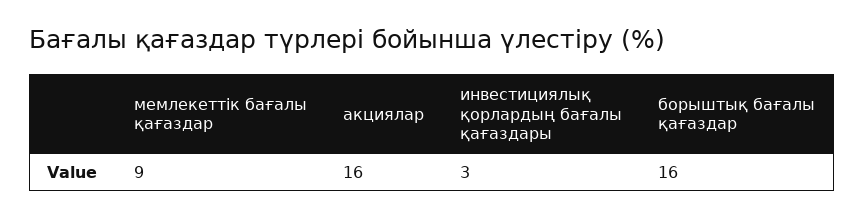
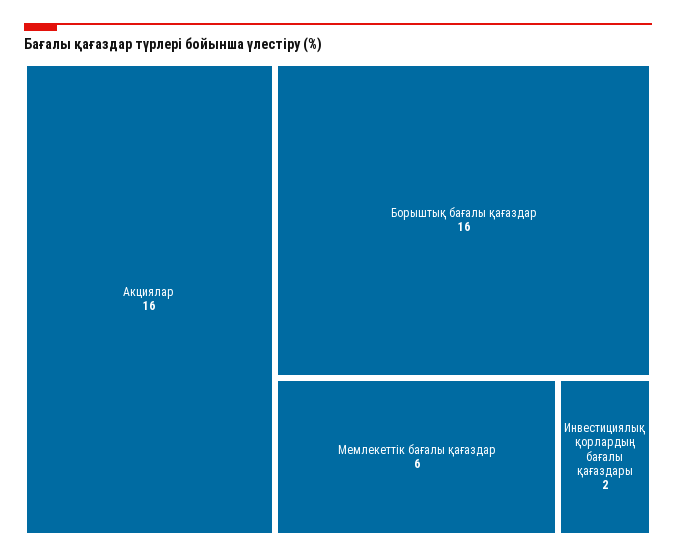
  {
-   "мемлекеттік бағалы қағаздар": 9,
+   "мемлекеттік бағалы қағаздар": 6,
    "акциялар": 16,
-   "инвестициялық қорлардың бағалы қағаздары": 3,
+   "инвестициялық қорлардың бағалы қағаздары": 2,
    "борыштық бағалы қағаздар": 16
  }

